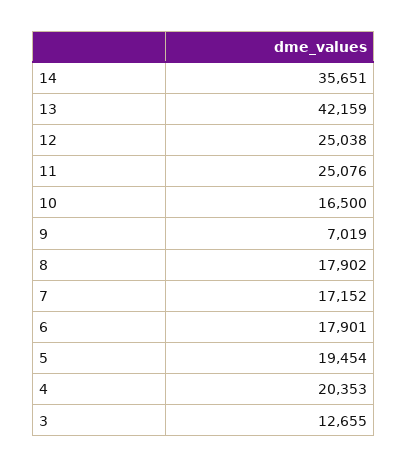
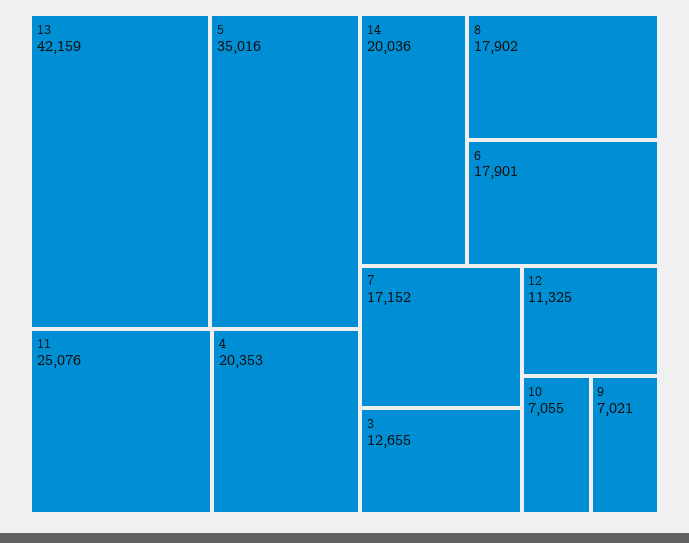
  {
-   "14": 35651,
+   "14": 20036,
    "13": 42159,
-   "12": 25038,
+   "12": 11325,
    "11": 25076,
-   "10": 16500,
+   "10": 7055,
-   "9": 7019,
+   "9": 7021,
    "8": 17902,
    "7": 17152,
    "6": 17901,
-   "5": 19454,
+   "5": 35016,
    "4": 20353,
    "3": 12655
  }

